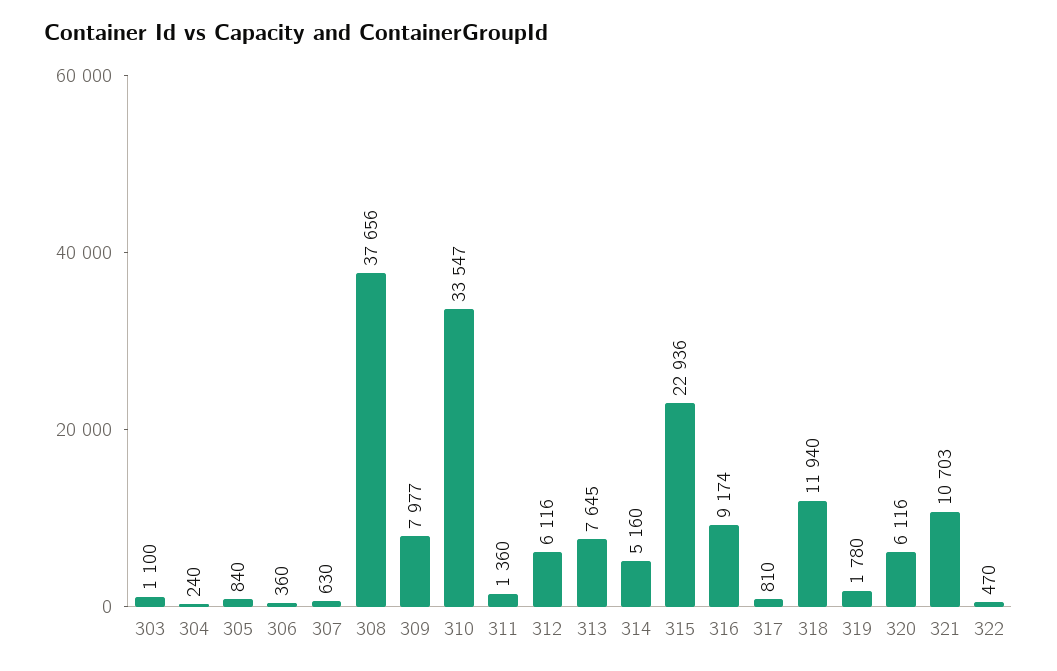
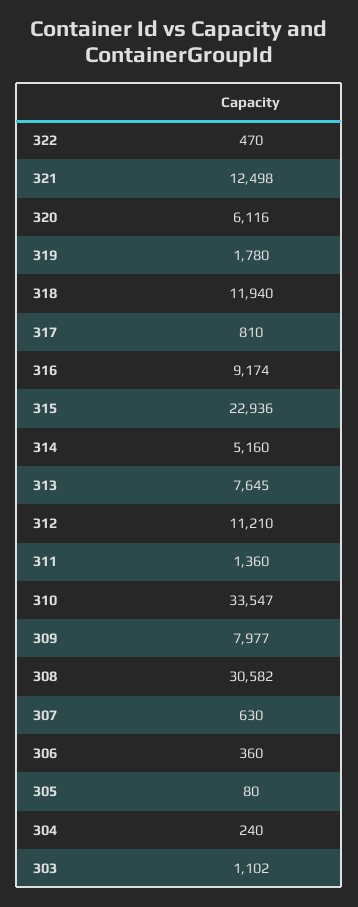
  {
-   "303": 1100,
+   "303": 1102,
    "304": 240,
-   "305": 840,
+   "305": 80,
    "306": 360,
    "307": 630,
-   "308": 37656,
+   "308": 30582,
    "309": 7977,
    "310": 33547,
    "311": 1360,
-   "312": 6116,
+   "312": 11210,
    "313": 7645,
    "314": 5160,
    "315": 22936,
    "316": 9174,
    "317": 810,
    "318": 11940,
    "319": 1780,
    "320": 6116,
-   "321": 10703,
+   "321": 12498,
    "322": 470
  }

